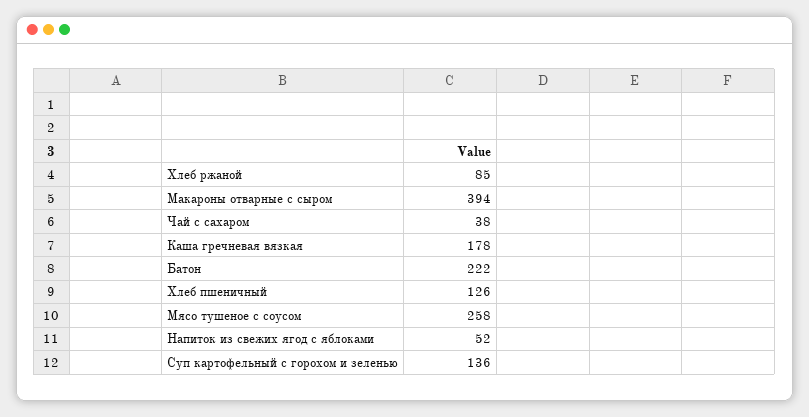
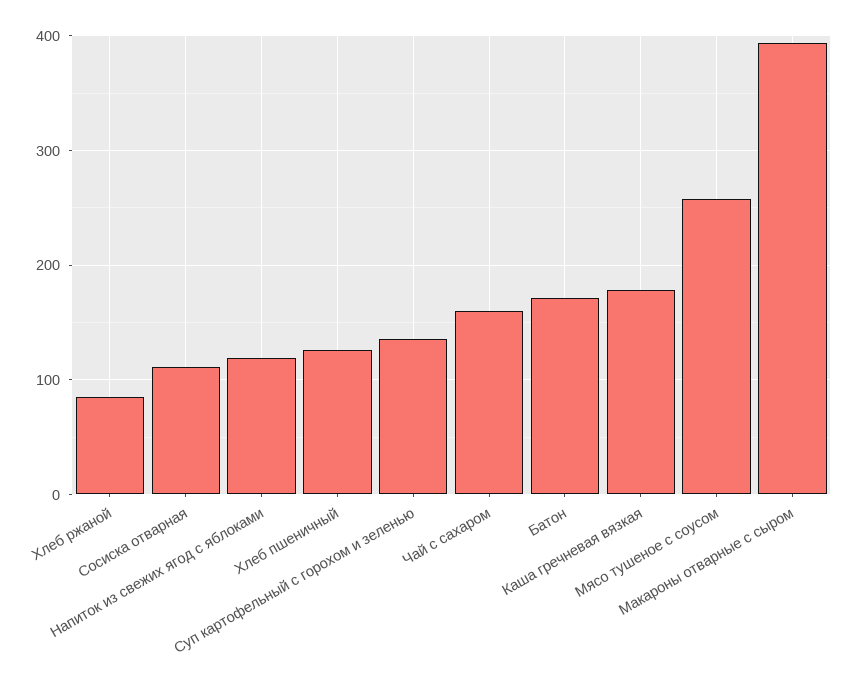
  {
    "Хлеб ржаной": 85,
    "Макароны отварные с сыром": 394,
-   "Чай с сахаром": 38,
+   "Чай с сахаром": 160,
    "Каша гречневая вязкая": 178,
-   "Батон": 222,
+   "Батон": 170,
    "Хлеб пшеничный": 126,
    "Мясо тушеное с соусом": 258,
-   "Напиток из свежих ягод с яблоками": 52,
+   "Напиток из свежих ягод с яблоками": 120,
-   "Суп картофельный с горохом и зеленью": 136
+   "Суп картофельный с горохом и зеленью": 136,
+   "Сосиска отварная": 110
  }

